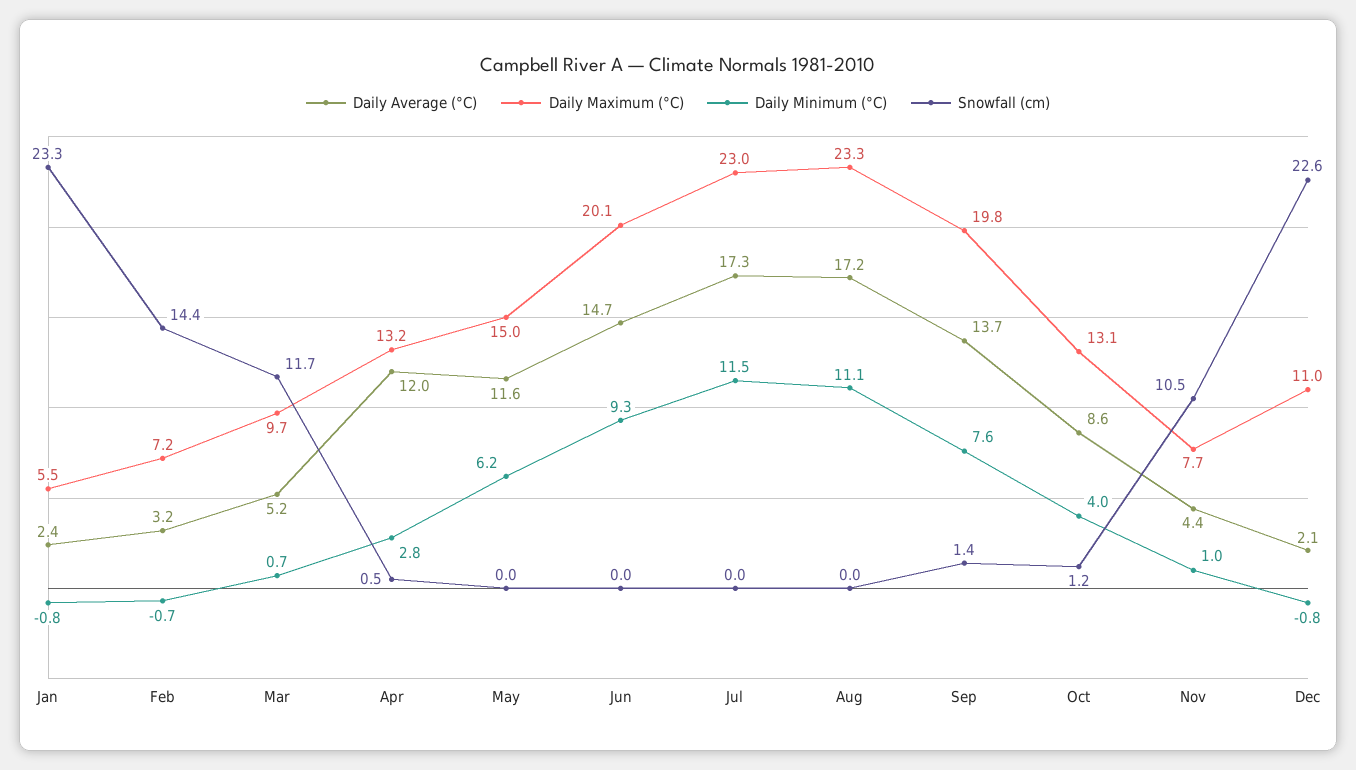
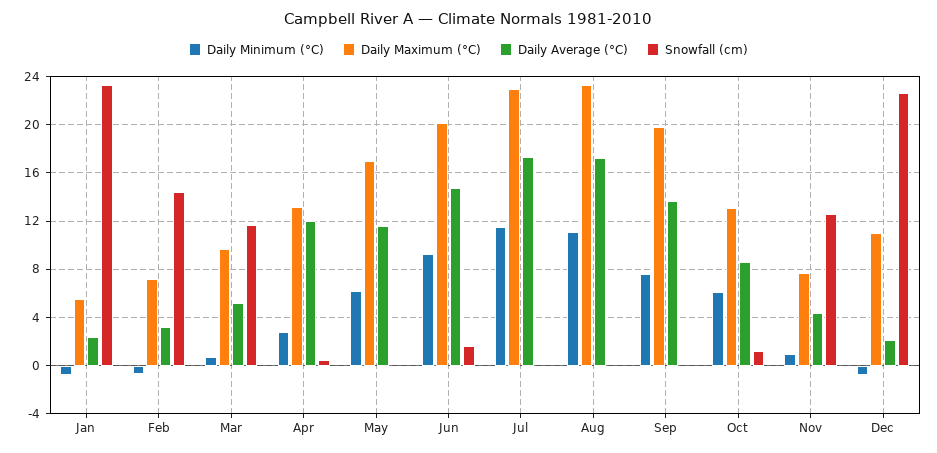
  {
    "Daily Average (°C)": {
      "Jan": 2.4,
      "Feb": 3.2,
      "Mar": 5.2,
      "Apr": 12,
      "May": 11.6,
      "Jun": 14.7,
      "Jul": 17.3,
      "Aug": 17.2,
      "Sep": 13.7,
      "Oct": 8.6,
      "Nov": 4.4,
      "Dec": 2.1
    },
    "Daily Maximum (°C)": {
      "Jan": 5.5,
      "Feb": 7.2,
      "Mar": 9.7,
      "Apr": 13.2,
-     "May": 15,
+     "May": 17,
      "Jun": 20.1,
      "Jul": 23,
      "Aug": 23.3,
      "Sep": 19.8,
      "Oct": 13.1,
      "Nov": 7.7,
      "Dec": 11
    },
    "Daily Minimum (°C)": {
      "Jan": -0.8,
      "Feb": -0.7,
      "Mar": 0.7,
      "Apr": 2.8,
      "May": 6.2,
      "Jun": 9.3,
      "Jul": 11.5,
      "Aug": 11.1,
      "Sep": 7.6,
-     "Oct": 4,
+     "Oct": 6,
      "Nov": 1,
      "Dec": -0.8
    },
    "Snowfall (cm)": {
      "Jan": 23.3,
      "Feb": 14.4,
      "Mar": 11.7,
      "Apr": 0.5,
      "May": 0,
-     "Jun": 0,
+     "Jun": 1.5,
      "Jul": 0,
      "Aug": 0,
-     "Sep": 1.4,
+     "Sep": 0,
      "Oct": 1.2,
-     "Nov": 10.5,
+     "Nov": 12.5,
      "Dec": 22.6
    }
  }

